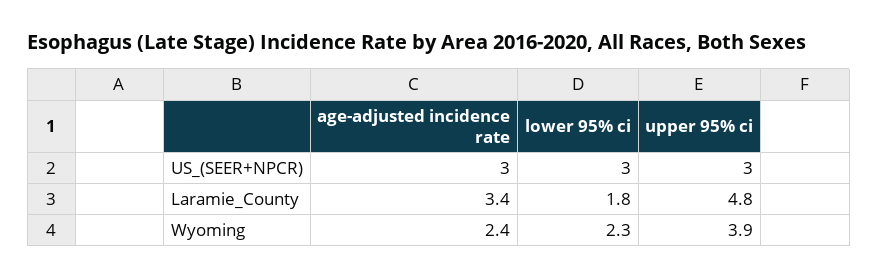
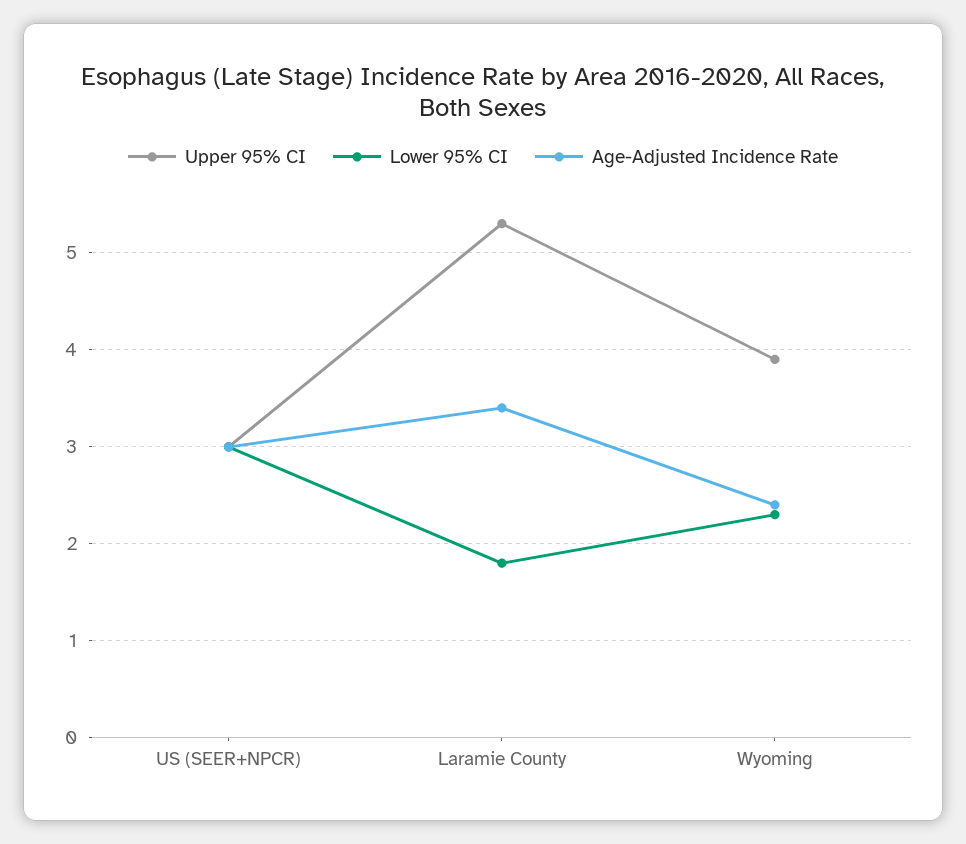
  {
    "age-adjusted incidence rate": {
      "US_(SEER+NPCR)": 3,
      "Laramie_County": 3.4,
      "Wyoming": 2.4
    },
    "lower 95% ci": {
      "US_(SEER+NPCR)": 3,
      "Laramie_County": 1.8,
      "Wyoming": 2.3
    },
    "upper 95% ci": {
      "US_(SEER+NPCR)": 3,
-     "Laramie_County": 4.8,
+     "Laramie_County": 5.3,
      "Wyoming": 3.9
    }
  }

